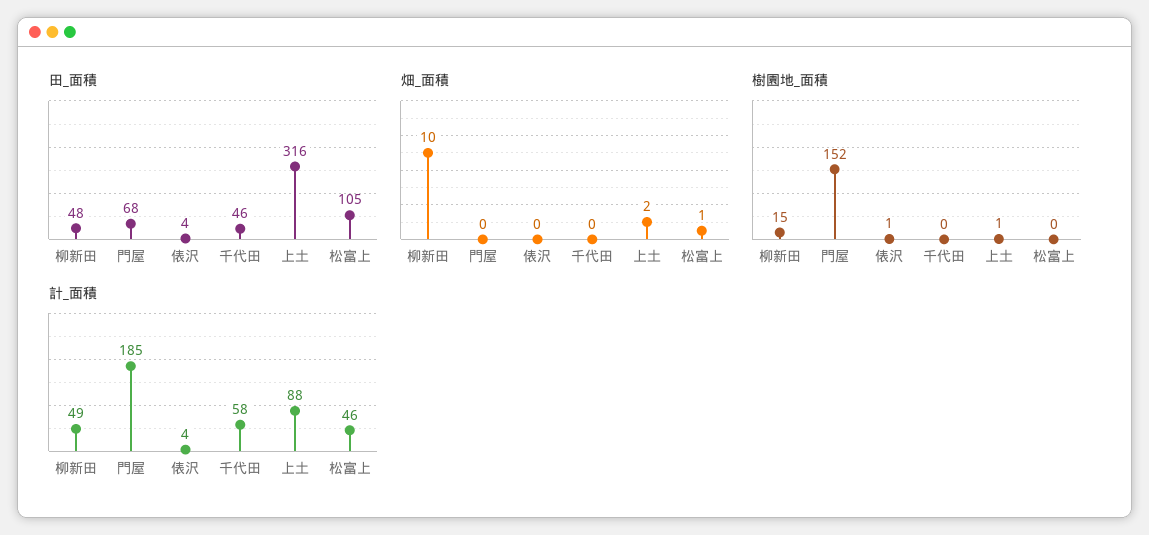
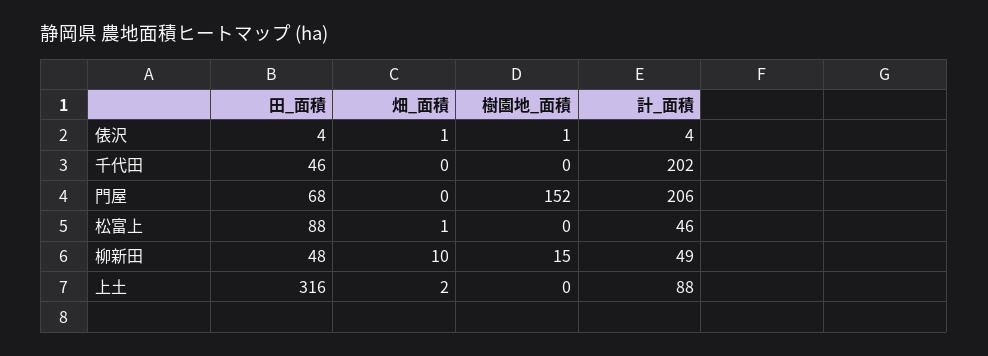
  {
    "田_面積": {
      "柳新田": 48,
      "門屋": 68,
      "俵沢": 4,
      "千代田": 46,
      "上土": 316,
-     "松富上": 105
+     "松富上": 88
    },
    "畑_面積": {
      "柳新田": 10,
      "門屋": 0,
-     "俵沢": 0,
+     "俵沢": 1,
      "千代田": 0,
      "上土": 2,
      "松富上": 1
    },
    "樹園地_面積": {
      "柳新田": 15,
      "門屋": 152,
      "俵沢": 1,
      "千代田": 0,
-     "上土": 1,
+     "上土": 0,
      "松富上": 0
    },
    "計_面積": {
      "柳新田": 49,
-     "門屋": 185,
+     "門屋": 206,
      "俵沢": 4,
-     "千代田": 58,
+     "千代田": 202,
      "上土": 88,
      "松富上": 46
    }
  }

